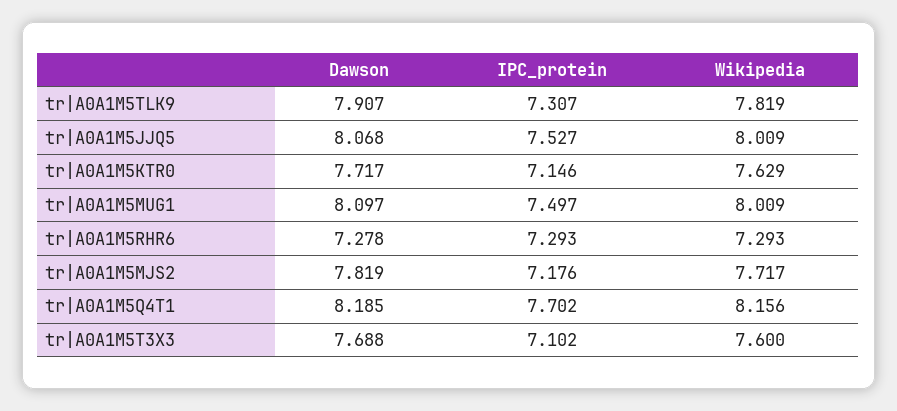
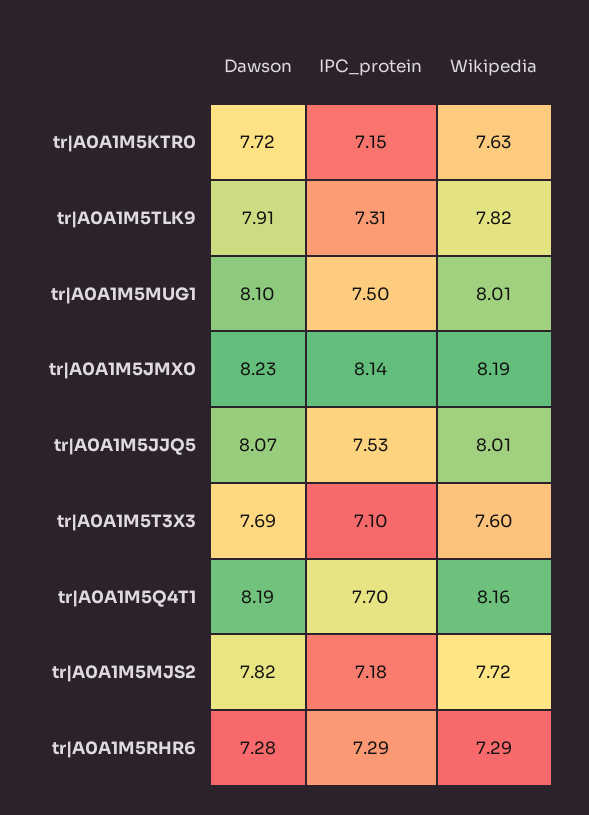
  {
    "Dawson": {
      "tr|A0A1M5TLK9": 7.907,
      "tr|A0A1M5JJQ5": 8.068,
      "tr|A0A1M5KTR0": 7.717,
      "tr|A0A1M5MUG1": 8.097,
      "tr|A0A1M5RHR6": 7.278,
      "tr|A0A1M5MJS2": 7.819,
      "tr|A0A1M5Q4T1": 8.185,
-     "tr|A0A1M5T3X3": 7.688
+     "tr|A0A1M5T3X3": 7.688,
+     "tr|A0A1M5JMX0": 8.23
    },
    "IPC_protein": {
      "tr|A0A1M5TLK9": 7.307,
      "tr|A0A1M5JJQ5": 7.527,
      "tr|A0A1M5KTR0": 7.146,
      "tr|A0A1M5MUG1": 7.497,
      "tr|A0A1M5RHR6": 7.293,
      "tr|A0A1M5MJS2": 7.176,
      "tr|A0A1M5Q4T1": 7.702,
-     "tr|A0A1M5T3X3": 7.102
+     "tr|A0A1M5T3X3": 7.102,
+     "tr|A0A1M5JMX0": 8.14
    },
    "Wikipedia": {
      "tr|A0A1M5TLK9": 7.819,
      "tr|A0A1M5JJQ5": 8.009,
      "tr|A0A1M5KTR0": 7.629,
      "tr|A0A1M5MUG1": 8.009,
      "tr|A0A1M5RHR6": 7.293,
      "tr|A0A1M5MJS2": 7.717,
      "tr|A0A1M5Q4T1": 8.156,
-     "tr|A0A1M5T3X3": 7.6
+     "tr|A0A1M5T3X3": 7.6,
+     "tr|A0A1M5JMX0": 8.19
    }
  }

